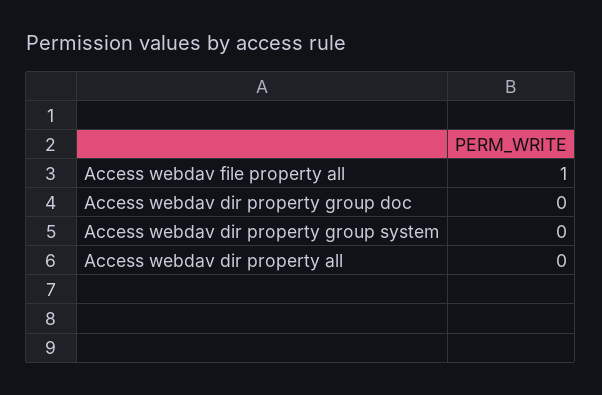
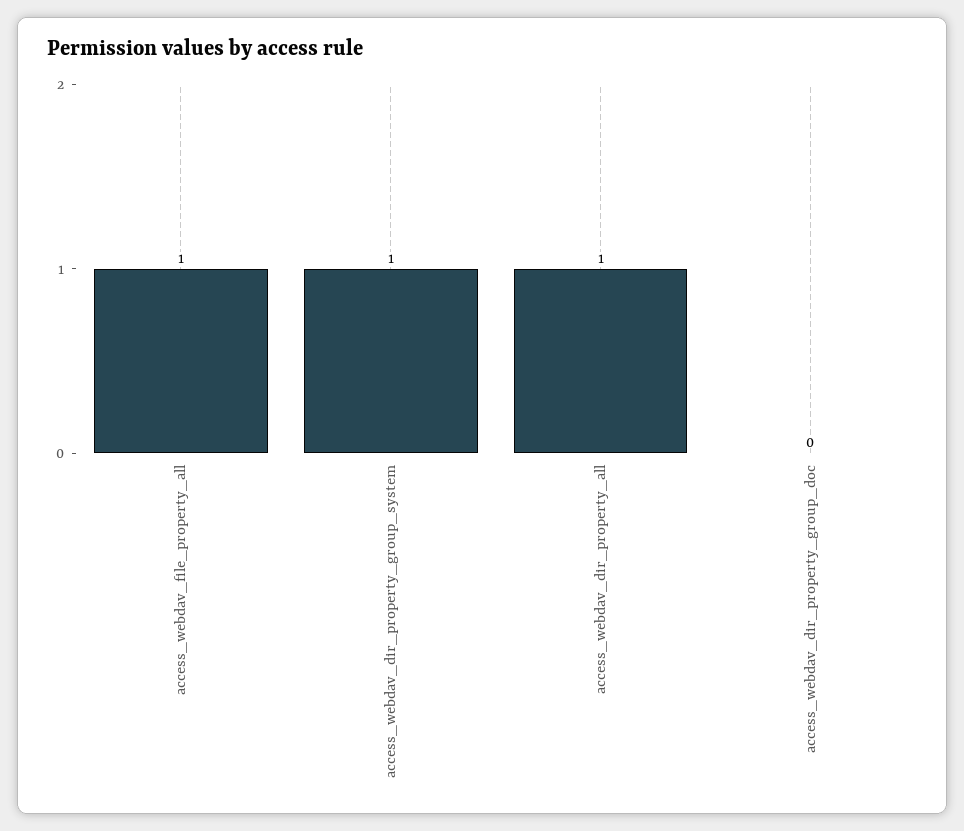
  {
    "Access webdav file property all": 1,
    "Access webdav dir property group doc": 0,
-   "Access webdav dir property group system": 0,
+   "Access webdav dir property group system": 1,
-   "Access webdav dir property all": 0
+   "Access webdav dir property all": 1
  }

